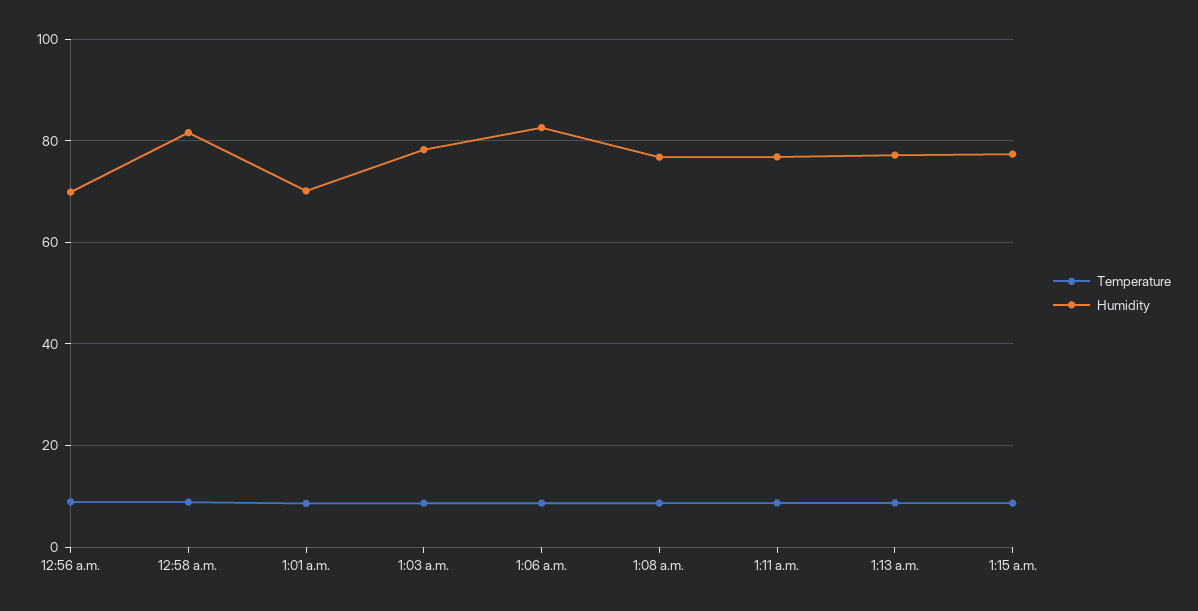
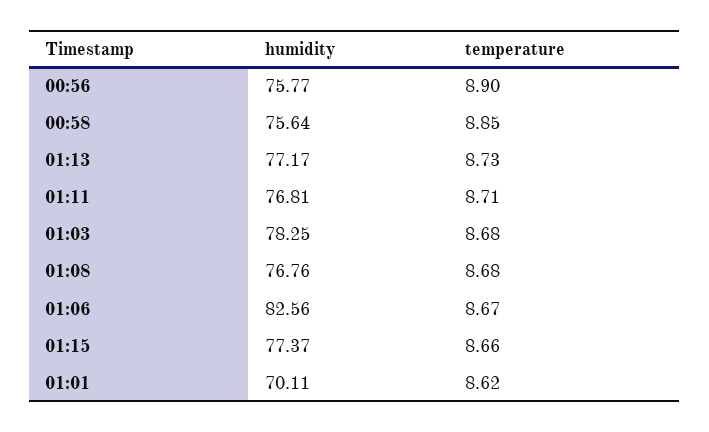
  {
    "Temperature": {
      "12:56 a.m.": 8.9,
      "12:58 a.m.": 8.85,
      "1:01 a.m.": 8.62,
      "1:03 a.m.": 8.68,
      "1:06 a.m.": 8.67,
      "1:08 a.m.": 8.68,
      "1:11 a.m.": 8.71,
      "1:13 a.m.": 8.73,
      "1:15 a.m.": 8.66
    },
    "Humidity": {
-     "12:56 a.m.": 70,
+     "12:56 a.m.": 75.77,
-     "12:58 a.m.": 82,
+     "12:58 a.m.": 75.64,
      "1:01 a.m.": 70.11,
      "1:03 a.m.": 78.25,
      "1:06 a.m.": 82.56,
      "1:08 a.m.": 76.76,
      "1:11 a.m.": 76.81,
      "1:13 a.m.": 77.17,
      "1:15 a.m.": 77.37
    }
  }

